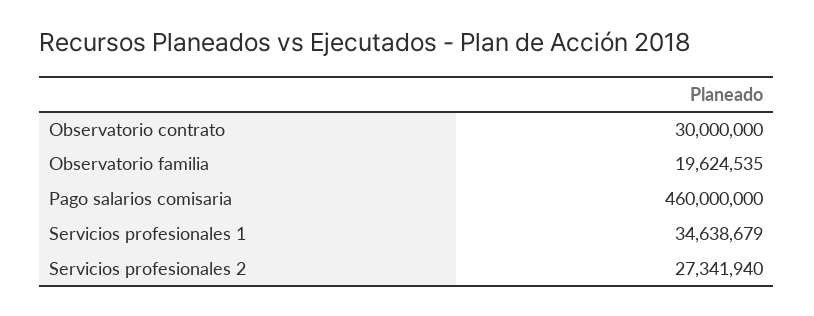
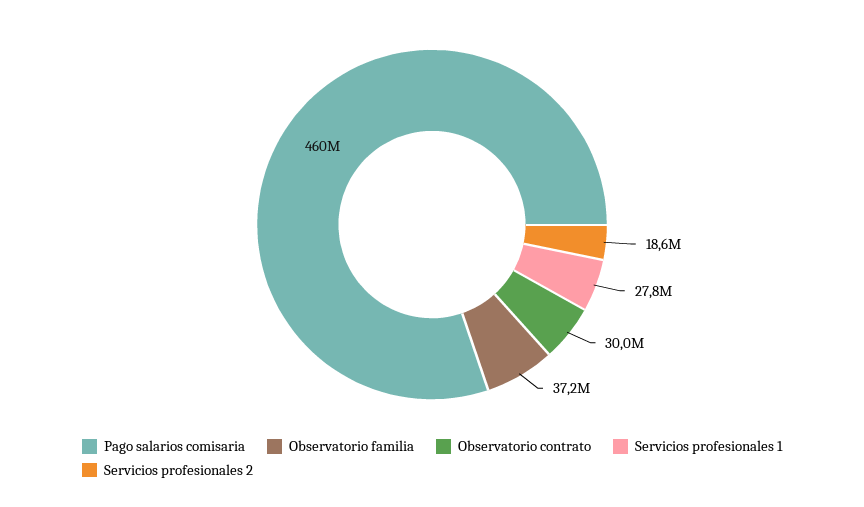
  {
    "Observatorio contrato": 30000000,
-   "Observatorio familia": 19624535,
+   "Observatorio familia": 37200000,
    "Pago salarios comisaria": 460000000,
-   "Servicios profesionales 1": 34638679,
+   "Servicios profesionales 1": 27800000,
-   "Servicios profesionales 2": 27341940
+   "Servicios profesionales 2": 18600000
  }

